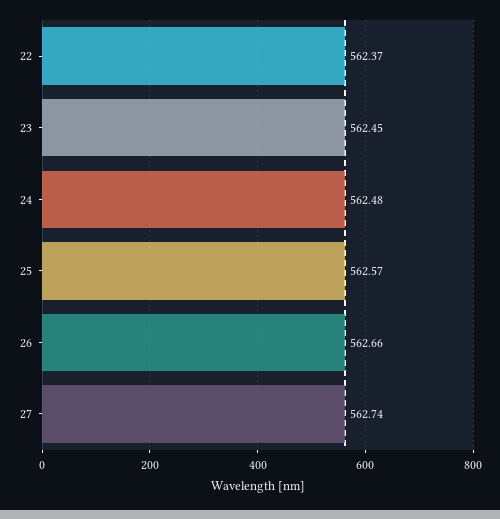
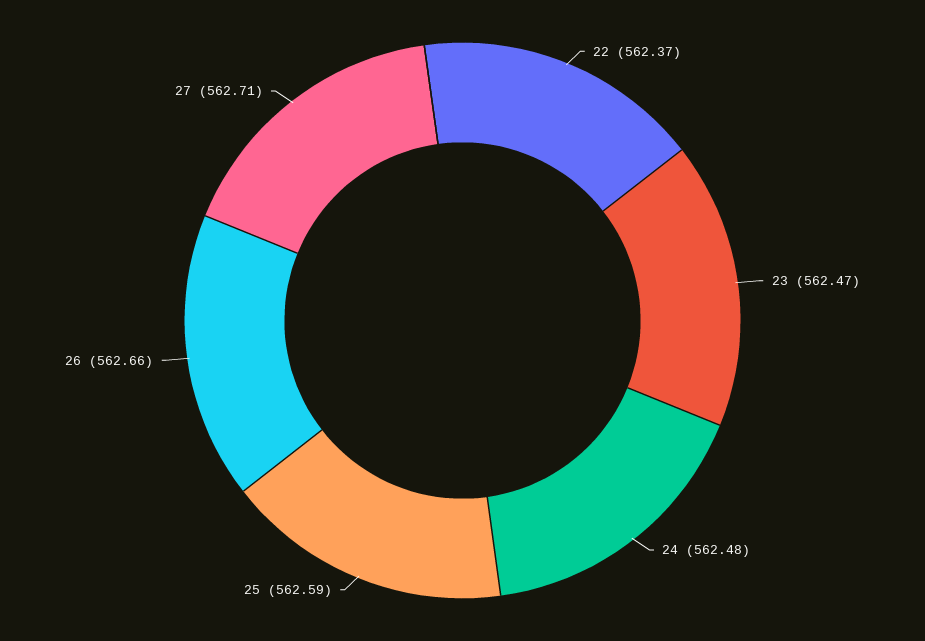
  {
    "22": 562.37,
-   "23": 562.45,
+   "23": 562.47,
    "24": 562.48,
-   "25": 562.57,
+   "25": 562.59,
    "26": 562.66,
-   "27": 562.74
+   "27": 562.71
  }

